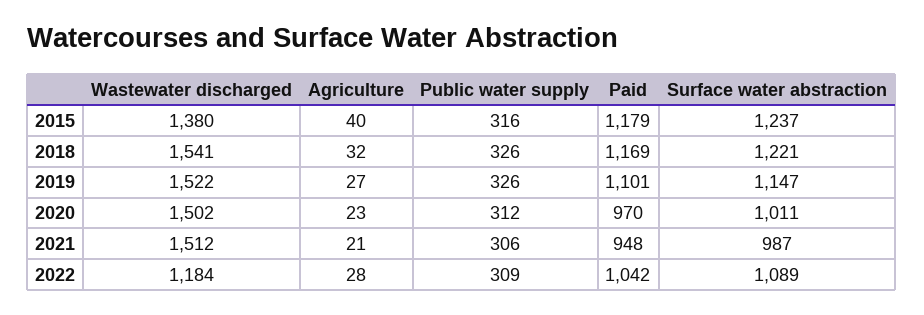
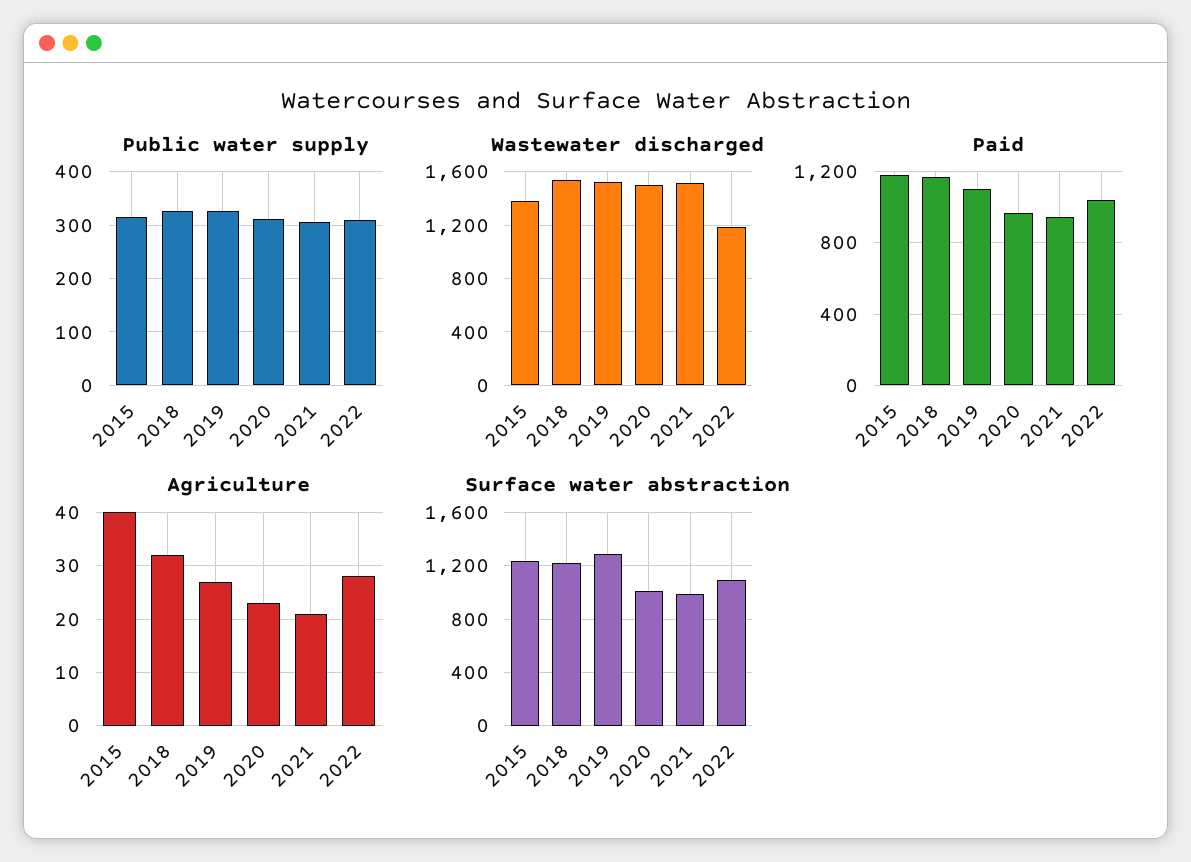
  {
    "Wastewater discharged": {
      "2015": 1380,
      "2018": 1541,
      "2019": 1522,
      "2020": 1502,
      "2021": 1512,
      "2022": 1184
    },
    "Agriculture": {
      "2015": 40,
      "2018": 32,
      "2019": 27,
      "2020": 23,
      "2021": 21,
      "2022": 28
    },
    "Public water supply": {
      "2015": 316,
      "2018": 326,
      "2019": 326,
      "2020": 312,
      "2021": 306,
      "2022": 309
    },
    "Paid": {
      "2015": 1179,
      "2018": 1169,
      "2019": 1101,
      "2020": 970,
      "2021": 948,
      "2022": 1042
    },
    "Surface water abstraction": {
      "2015": 1237,
      "2018": 1221,
-     "2019": 1147,
+     "2019": 1300,
      "2020": 1011,
      "2021": 987,
      "2022": 1089
    }
  }

